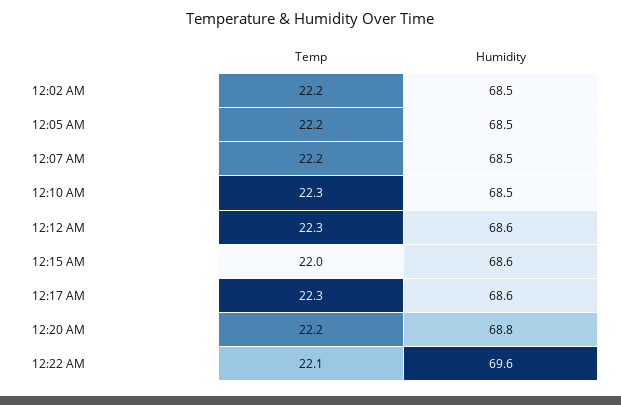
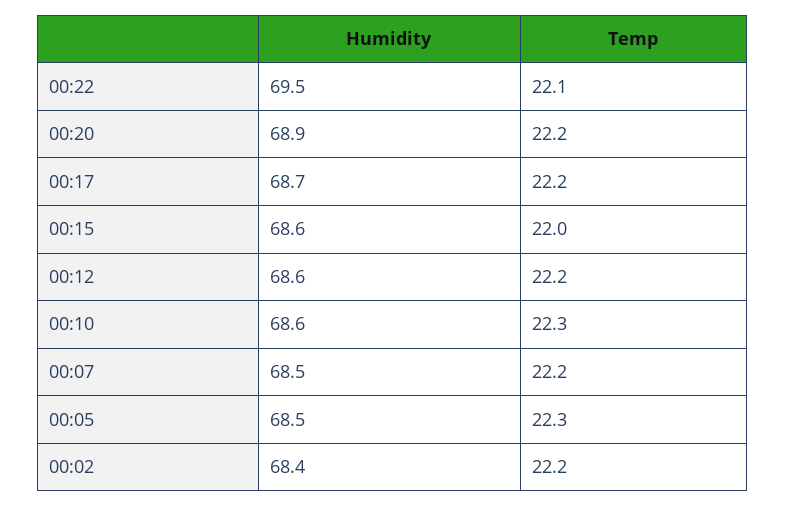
  {
    "Temp": {
      "12:02 AM": 22.2,
-     "12:05 AM": 22.2,
+     "12:05 AM": 22.3,
      "12:07 AM": 22.2,
      "12:10 AM": 22.3,
-     "12:12 AM": 22.3,
+     "12:12 AM": 22.2,
      "12:15 AM": 22,
-     "12:17 AM": 22.3,
+     "12:17 AM": 22.2,
      "12:20 AM": 22.2,
      "12:22 AM": 22.1
    },
    "Humidity": {
-     "12:02 AM": 68.5,
+     "12:02 AM": 68.4,
      "12:05 AM": 68.5,
      "12:07 AM": 68.5,
-     "12:10 AM": 68.5,
+     "12:10 AM": 68.6,
      "12:12 AM": 68.6,
      "12:15 AM": 68.6,
-     "12:17 AM": 68.6,
+     "12:17 AM": 68.7,
-     "12:20 AM": 68.8,
+     "12:20 AM": 68.9,
-     "12:22 AM": 69.6
+     "12:22 AM": 69.5
    }
  }

